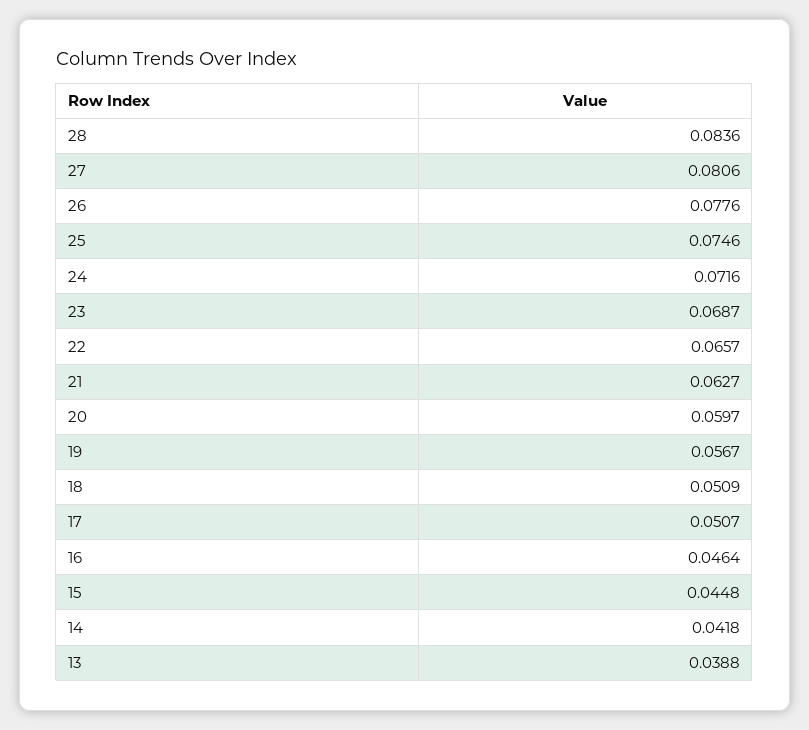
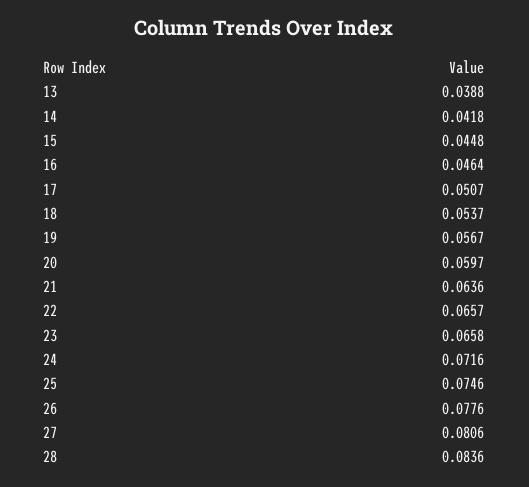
  {
    "28": 0.0836,
    "27": 0.0806,
    "26": 0.0776,
    "25": 0.0746,
    "24": 0.0716,
-   "23": 0.0687,
+   "23": 0.0658,
    "22": 0.0657,
-   "21": 0.0627,
+   "21": 0.0636,
    "20": 0.0597,
    "19": 0.0567,
-   "18": 0.0509,
+   "18": 0.0537,
    "17": 0.0507,
    "16": 0.0464,
    "15": 0.0448,
    "14": 0.0418,
    "13": 0.0388
  }

